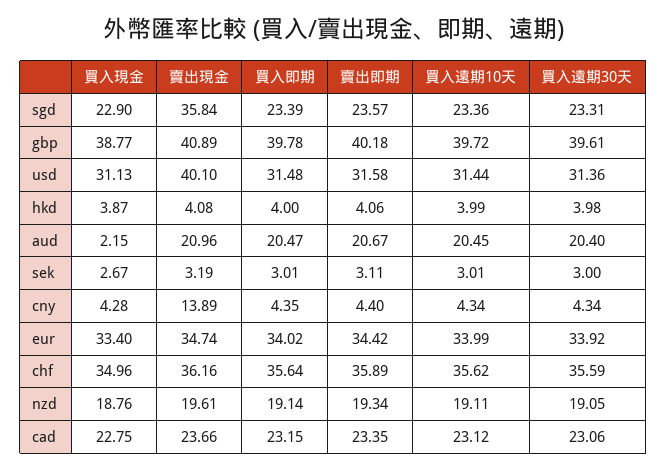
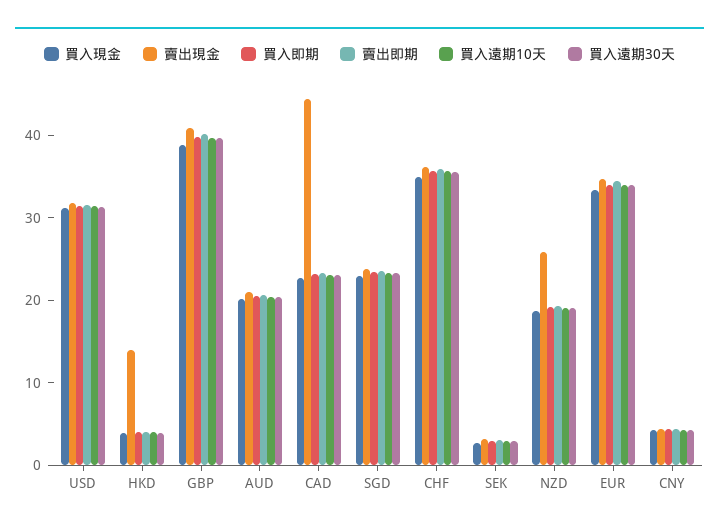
  {
    "買入現金": {
      "sgd": 22.9,
      "gbp": 38.77,
      "usd": 31.13,
      "hkd": 3.87,
-     "aud": 2.15,
+     "aud": 20,
      "sek": 2.67,
      "cny": 4.28,
      "eur": 33.4,
      "chf": 34.96,
      "nzd": 18.76,
      "cad": 22.75
    },
    "賣出現金": {
-     "sgd": 35.84,
+     "sgd": 24,
      "gbp": 40.89,
-     "usd": 40.1,
+     "usd": 32,
-     "hkd": 4.08,
+     "hkd": 14,
      "aud": 20.96,
      "sek": 3.19,
-     "cny": 13.89,
+     "cny": 4,
      "eur": 34.74,
      "chf": 36.16,
-     "nzd": 19.61,
+     "nzd": 26,
-     "cad": 23.66
+     "cad": 44
    },
    "買入即期": {
      "sgd": 23.39,
      "gbp": 39.78,
      "usd": 31.48,
      "hkd": 4,
      "aud": 20.47,
      "sek": 3.01,
      "cny": 4.35,
      "eur": 34.02,
      "chf": 35.64,
      "nzd": 19.14,
      "cad": 23.15
    },
    "賣出即期": {
      "sgd": 23.57,
      "gbp": 40.18,
      "usd": 31.58,
      "hkd": 4.06,
      "aud": 20.67,
      "sek": 3.11,
      "cny": 4.4,
      "eur": 34.42,
      "chf": 35.89,
      "nzd": 19.34,
      "cad": 23.35
    },
    "買入遠期10天": {
      "sgd": 23.36,
      "gbp": 39.72,
      "usd": 31.44,
      "hkd": 3.99,
      "aud": 20.45,
      "sek": 3.01,
      "cny": 4.34,
      "eur": 33.99,
      "chf": 35.62,
      "nzd": 19.11,
      "cad": 23.12
    },
    "買入遠期30天": {
      "sgd": 23.31,
      "gbp": 39.61,
      "usd": 31.36,
      "hkd": 3.98,
      "aud": 20.4,
      "sek": 3,
      "cny": 4.34,
      "eur": 33.92,
      "chf": 35.59,
      "nzd": 19.05,
      "cad": 23.06
    }
  }

